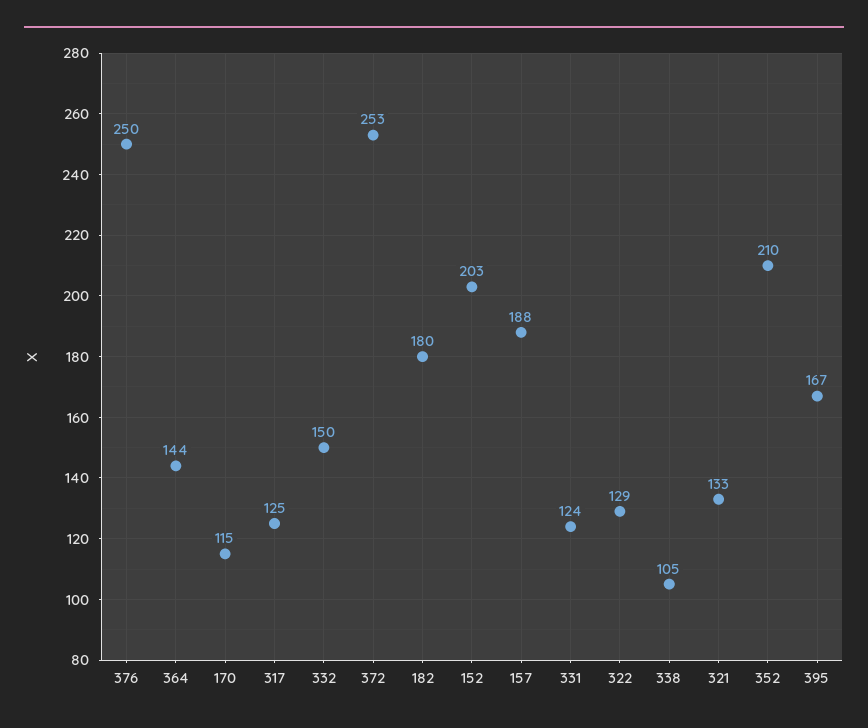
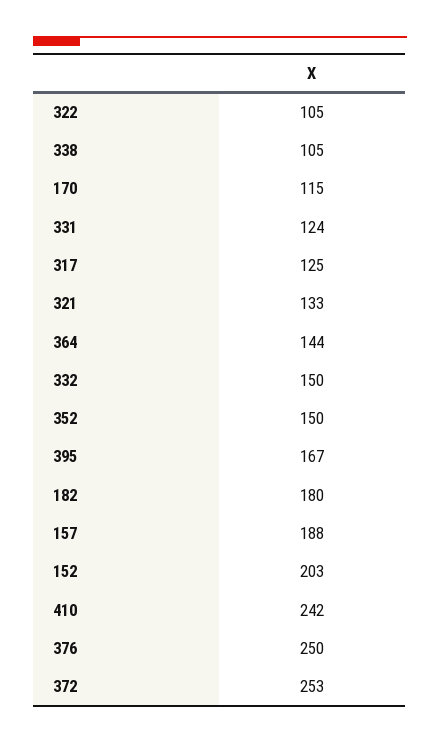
  {
    "376": 250,
    "364": 144,
    "170": 115,
    "317": 125,
    "332": 150,
    "372": 253,
    "182": 180,
    "152": 203,
    "157": 188,
    "331": 124,
-   "322": 129,
+   "322": 105,
    "338": 105,
    "321": 133,
-   "352": 210,
+   "352": 150,
-   "395": 167
+   "395": 167,
+   "410": 242
  }

